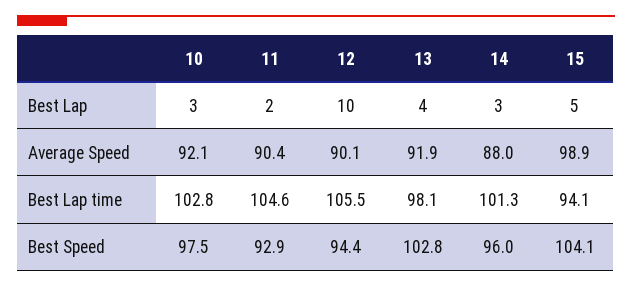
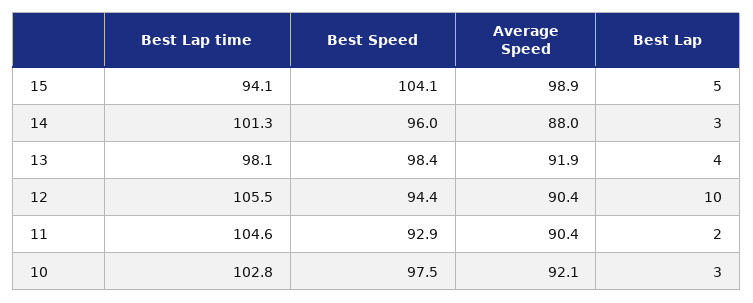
  {
    "10": {
      "Best Lap": 3,
      "Average Speed": 92.1,
      "Best Lap time": 102.8,
      "Best Speed": 97.5
    },
    "11": {
      "Best Lap": 2,
      "Average Speed": 90.4,
      "Best Lap time": 104.6,
      "Best Speed": 92.9
    },
    "12": {
      "Best Lap": 10,
-     "Average Speed": 90.1,
+     "Average Speed": 90.4,
      "Best Lap time": 105.5,
      "Best Speed": 94.4
    },
    "13": {
      "Best Lap": 4,
      "Average Speed": 91.9,
      "Best Lap time": 98.1,
-     "Best Speed": 102.8
+     "Best Speed": 98.4
    },
    "14": {
      "Best Lap": 3,
      "Average Speed": 88,
      "Best Lap time": 101.3,
      "Best Speed": 96
    },
    "15": {
      "Best Lap": 5,
      "Average Speed": 98.9,
      "Best Lap time": 94.1,
      "Best Speed": 104.1
    }
  }

